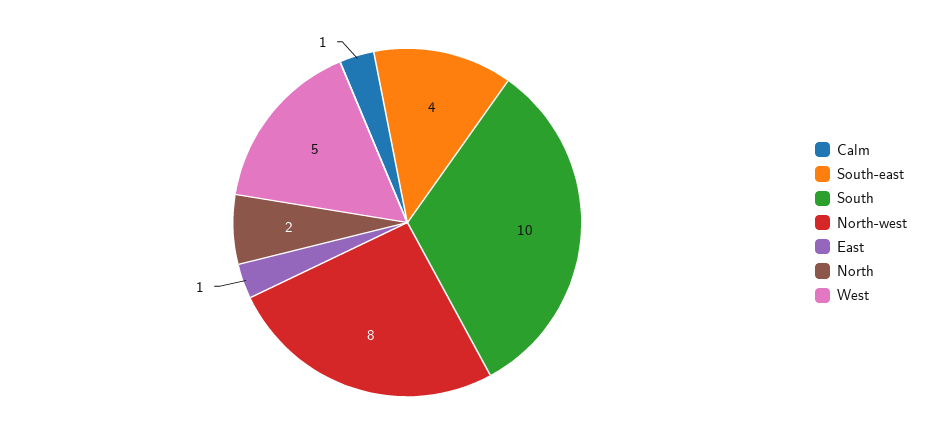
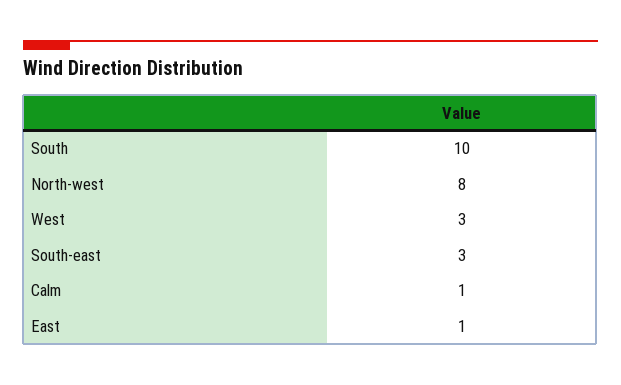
  {
    "Calm": 1,
-   "South-east": 4,
+   "South-east": 3,
    "South": 10,
    "North-west": 8,
    "East": 1,
-   "North": 2,
-   "West": 5
+   "West": 3
  }

